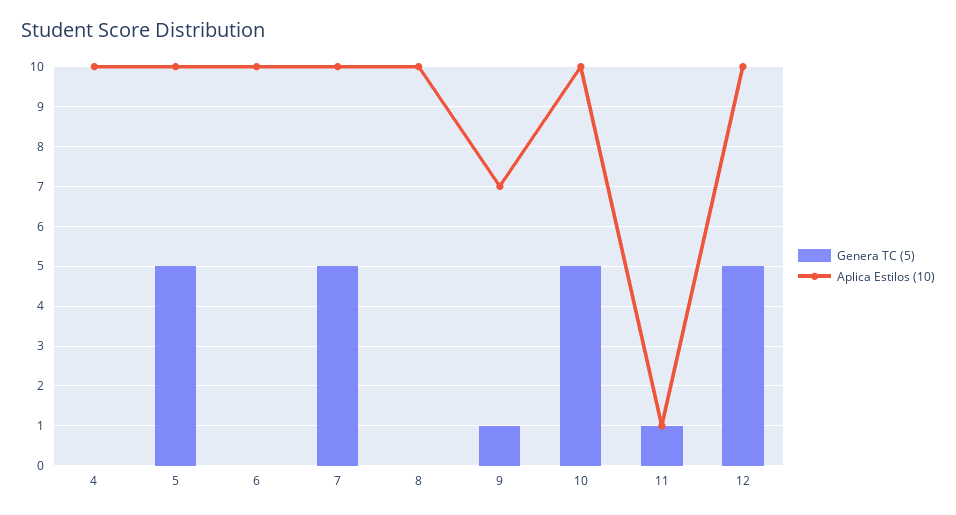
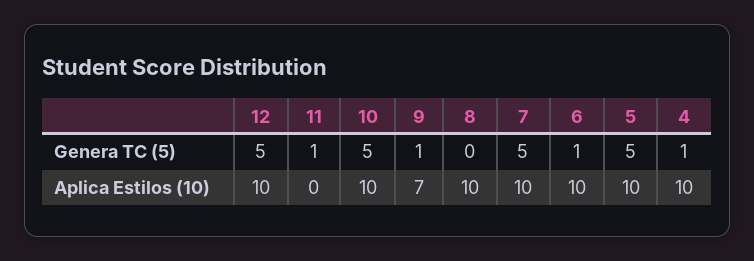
  {
    "Genera TC (5)": {
-     "4": 0,
+     "4": 1,
      "5": 5,
-     "6": 0,
+     "6": 1,
      "7": 5,
      "8": 0,
      "9": 1,
      "10": 5,
      "11": 1,
      "12": 5
    },
    "Aplica Estilos (10)": {
      "4": 10,
      "5": 10,
      "6": 10,
      "7": 10,
      "8": 10,
      "9": 7,
      "10": 10,
-     "11": 1,
+     "11": 0,
      "12": 10
    }
  }

